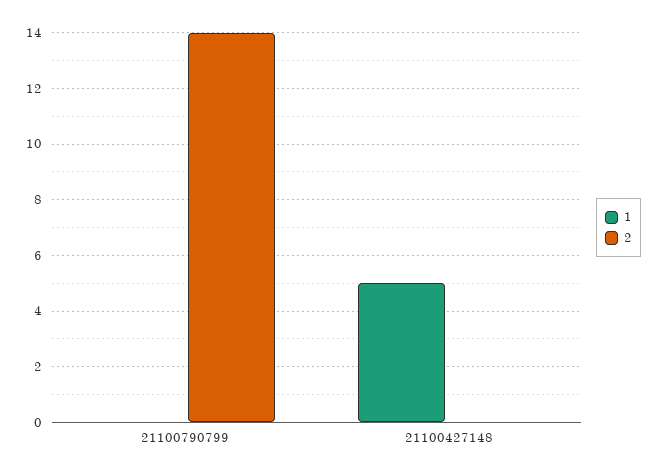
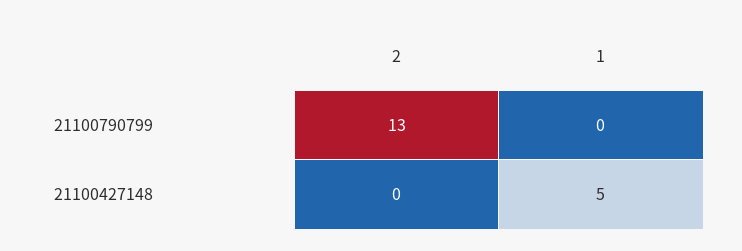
  {
    "1": {
      "21100790799": 0,
      "21100427148": 5
    },
    "2": {
-     "21100790799": 14,
+     "21100790799": 13,
      "21100427148": 0
    }
  }

